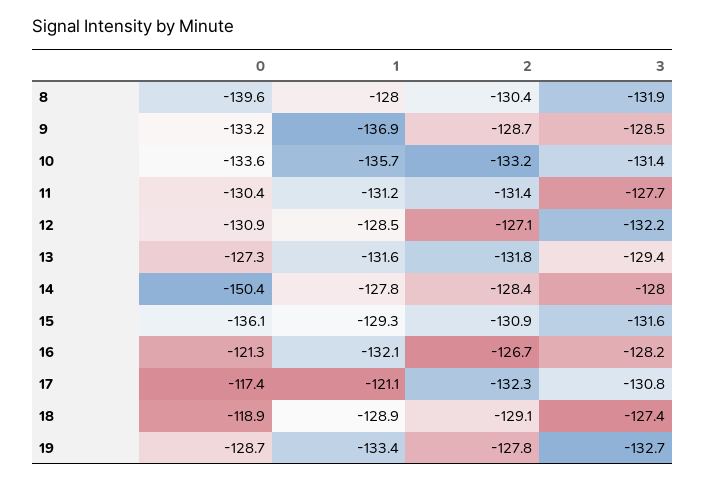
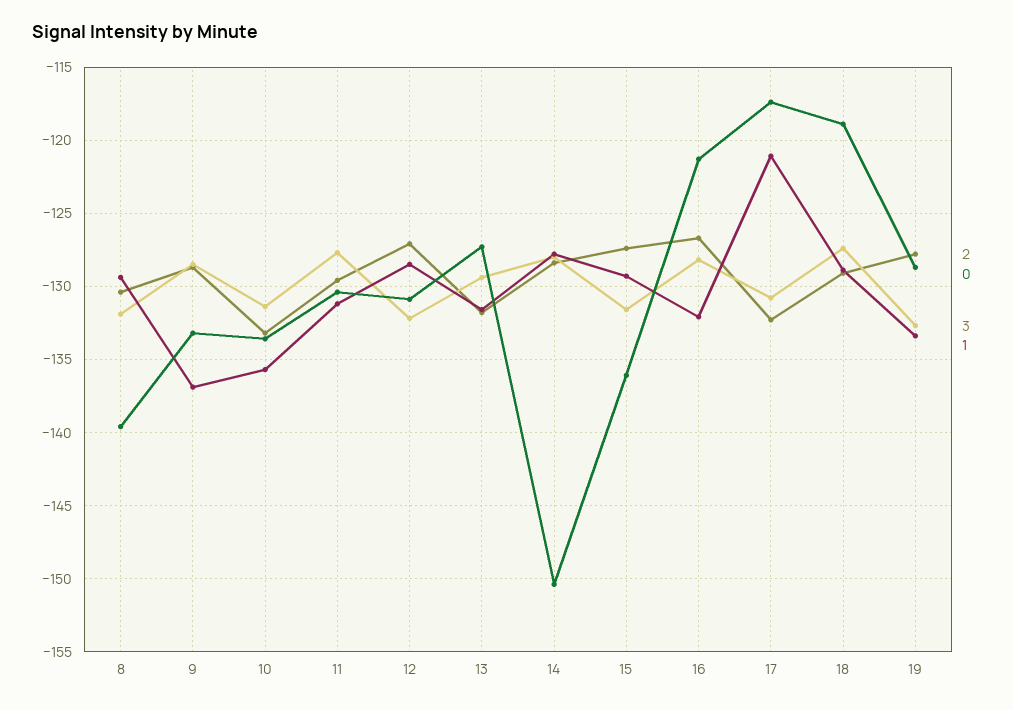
  {
    "0": {
      "8": -139.6,
      "9": -133.2,
      "10": -133.6,
      "11": -130.4,
      "12": -130.9,
      "13": -127.3,
      "14": -150.4,
      "15": -136.1,
      "16": -121.3,
      "17": -117.4,
      "18": -118.9,
      "19": -128.7
    },
    "1": {
-     "8": -128,
+     "8": -129.5,
      "9": -136.9,
      "10": -135.7,
      "11": -131.2,
      "12": -128.5,
      "13": -131.6,
      "14": -127.8,
      "15": -129.3,
      "16": -132.1,
      "17": -121.1,
      "18": -128.9,
      "19": -133.4
    },
    "2": {
      "8": -130.4,
      "9": -128.7,
      "10": -133.2,
-     "11": -131.4,
+     "11": -129.5,
      "12": -127.1,
      "13": -131.8,
      "14": -128.4,
-     "15": -130.9,
+     "15": -127.5,
      "16": -126.7,
      "17": -132.3,
      "18": -129.1,
      "19": -127.8
    },
    "3": {
      "8": -131.9,
      "9": -128.5,
      "10": -131.4,
      "11": -127.7,
      "12": -132.2,
      "13": -129.4,
      "14": -128,
      "15": -131.6,
      "16": -128.2,
      "17": -130.8,
      "18": -127.4,
      "19": -132.7
    }
  }

